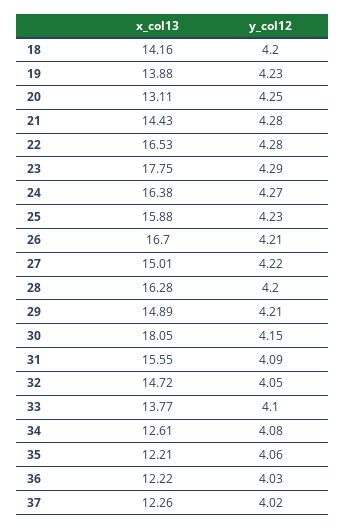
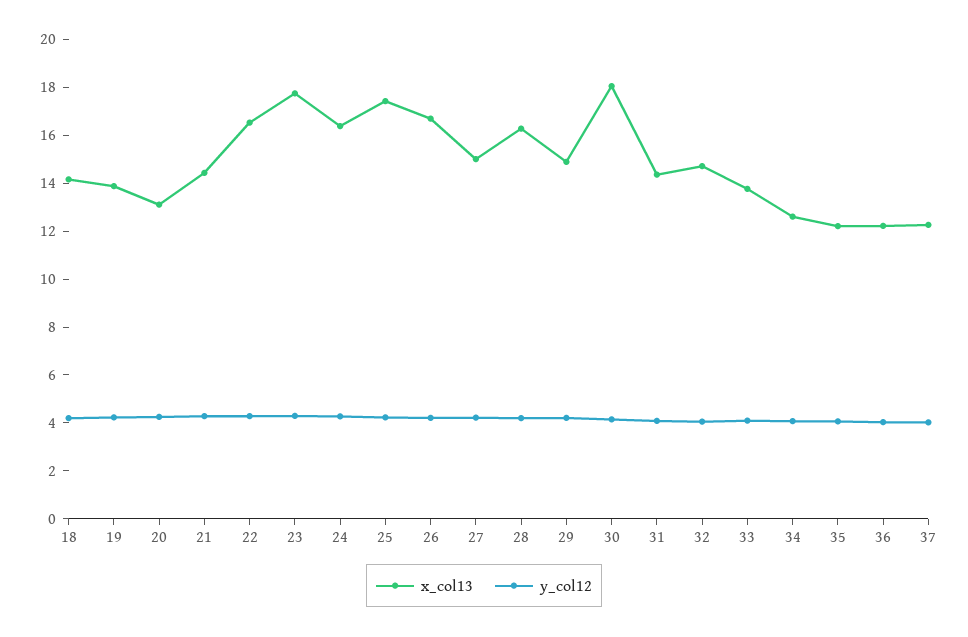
  {
    "x_col13": {
      "18": 14.16,
      "19": 13.88,
      "20": 13.11,
      "21": 14.43,
      "22": 16.53,
      "23": 17.75,
      "24": 16.38,
-     "25": 15.88,
+     "25": 17.5,
      "26": 16.7,
      "27": 15.01,
      "28": 16.28,
      "29": 14.89,
      "30": 18.05,
-     "31": 15.55,
+     "31": 14.5,
      "32": 14.72,
      "33": 13.77,
      "34": 12.61,
      "35": 12.21,
      "36": 12.22,
      "37": 12.26
    },
    "y_col12": {
      "18": 4.2,
      "19": 4.23,
      "20": 4.25,
      "21": 4.28,
      "22": 4.28,
      "23": 4.29,
      "24": 4.27,
      "25": 4.23,
      "26": 4.21,
      "27": 4.22,
      "28": 4.2,
      "29": 4.21,
      "30": 4.15,
      "31": 4.09,
      "32": 4.05,
      "33": 4.1,
      "34": 4.08,
      "35": 4.06,
      "36": 4.03,
      "37": 4.02
    }
  }

